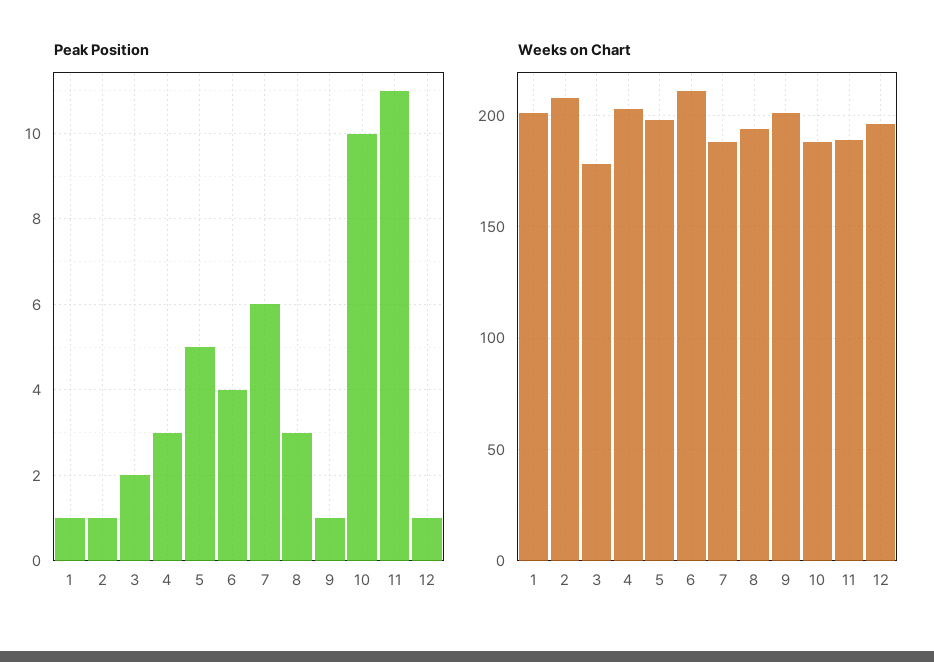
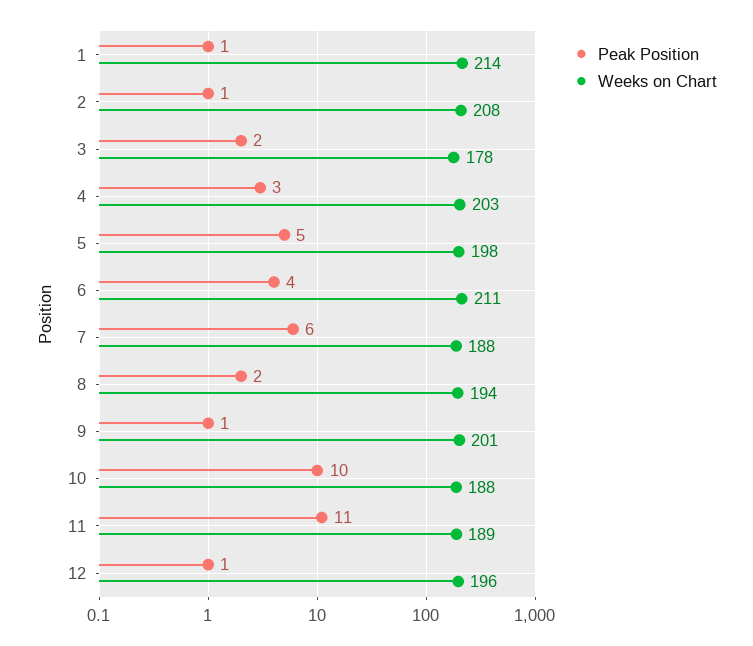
  {
    "Peak Position": {
      "1": 1,
      "2": 1,
      "3": 2,
      "4": 3,
      "5": 5,
      "6": 4,
      "7": 6,
-     "8": 3,
+     "8": 2,
      "9": 1,
      "10": 10,
      "11": 11,
      "12": 1
    },
    "Weeks on Chart": {
-     "1": 200,
+     "1": 214,
      "2": 208,
      "3": 178,
      "4": 203,
      "5": 198,
      "6": 211,
      "7": 188,
      "8": 194,
      "9": 201,
      "10": 188,
      "11": 189,
      "12": 196
    }
  }

